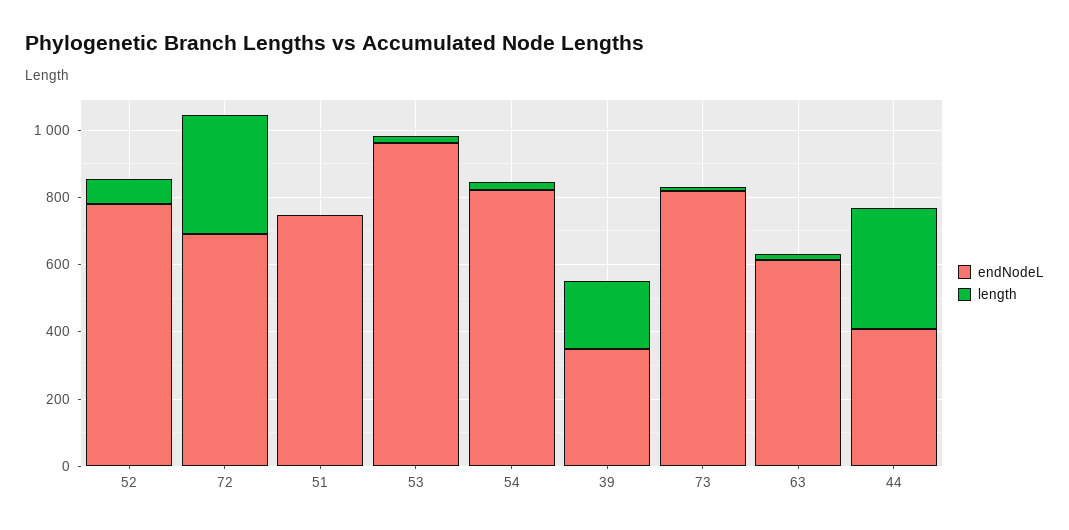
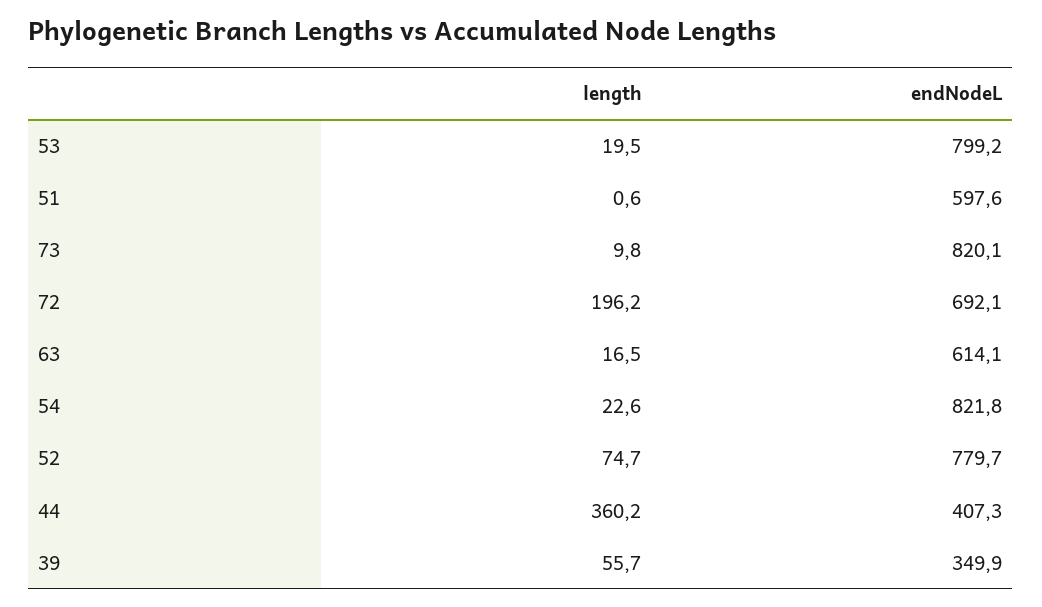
  {
    "endNodeL": {
      "52": 779.7,
      "72": 692.1,
-     "51": 750,
+     "51": 597.6,
-     "53": 950,
+     "53": 799.2,
      "54": 821.8,
      "39": 349.9,
      "73": 820.1,
      "63": 614.1,
      "44": 407.3
    },
    "length": {
      "52": 74.7,
-     "72": 350,
+     "72": 196.2,
      "51": 0.6,
      "53": 19.5,
      "54": 22.6,
-     "39": 200,
+     "39": 55.7,
      "73": 9.8,
      "63": 16.5,
      "44": 360.2
    }
  }

